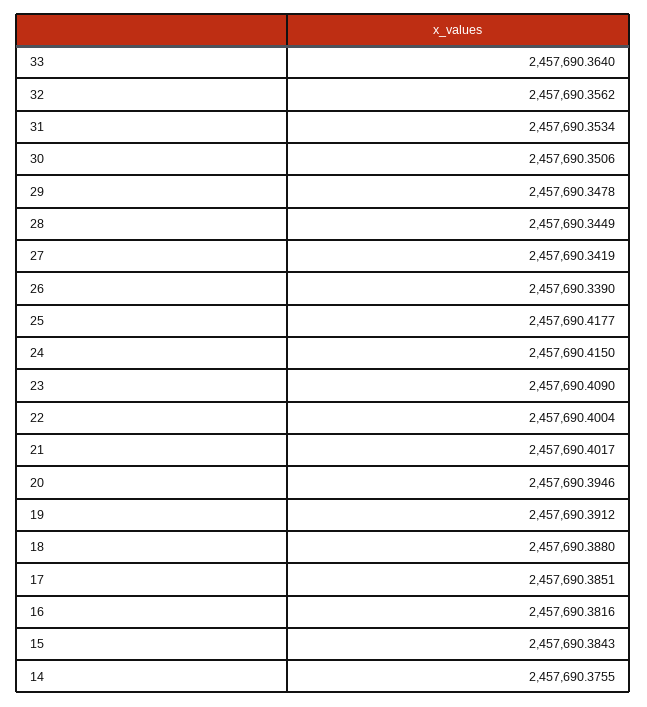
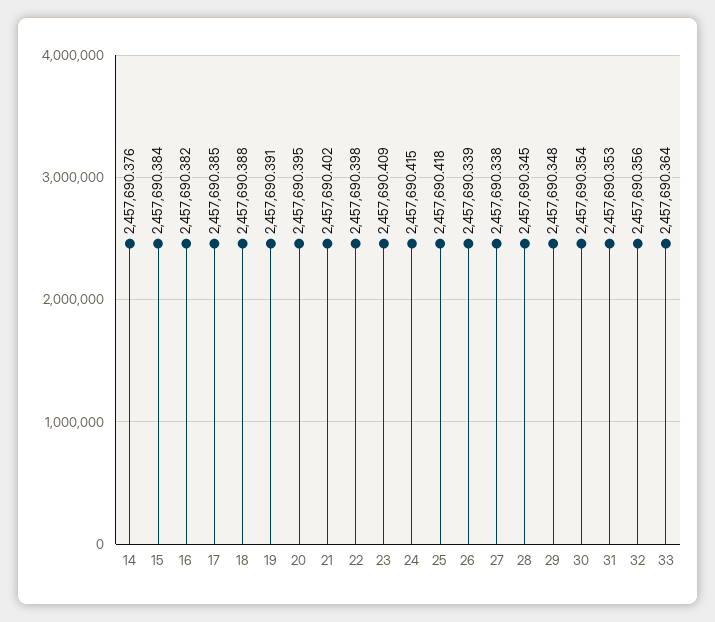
  {
    "33": 2457690.364,
    "32": 2457690.3562,
    "31": 2457690.3534,
-   "30": 2457690.3506,
+   "30": 2457690.354,
    "29": 2457690.3478,
    "28": 2457690.3449,
-   "27": 2457690.3419,
+   "27": 2457690.338,
    "26": 2457690.339,
    "25": 2457690.4177,
    "24": 2457690.415,
    "23": 2457690.409,
-   "22": 2457690.4004,
+   "22": 2457690.398,
    "21": 2457690.4017,
    "20": 2457690.3946,
    "19": 2457690.3912,
    "18": 2457690.388,
    "17": 2457690.3851,
    "16": 2457690.3816,
    "15": 2457690.3843,
    "14": 2457690.3755
  }

